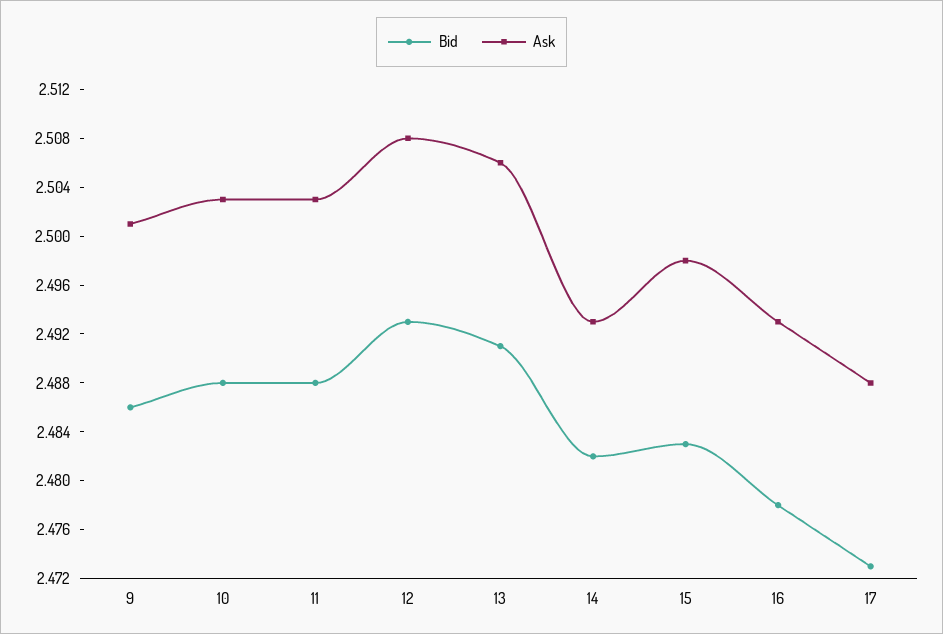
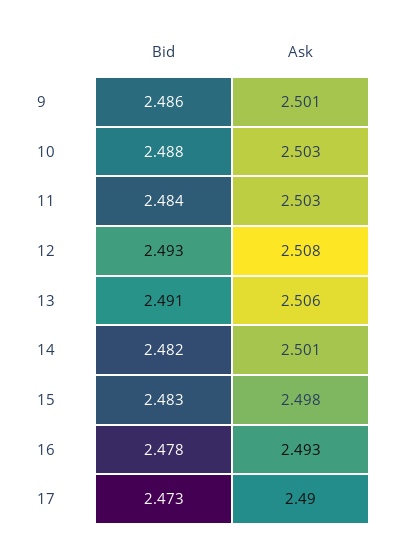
  {
    "Bid": {
      "9": 2.486,
      "10": 2.488,
-     "11": 2.488,
+     "11": 2.484,
      "12": 2.493,
      "13": 2.491,
      "14": 2.482,
      "15": 2.483,
      "16": 2.478,
      "17": 2.473
    },
    "Ask": {
      "9": 2.501,
      "10": 2.503,
      "11": 2.503,
      "12": 2.508,
      "13": 2.506,
-     "14": 2.493,
+     "14": 2.501,
      "15": 2.498,
      "16": 2.493,
-     "17": 2.488
+     "17": 2.49
    }
  }

